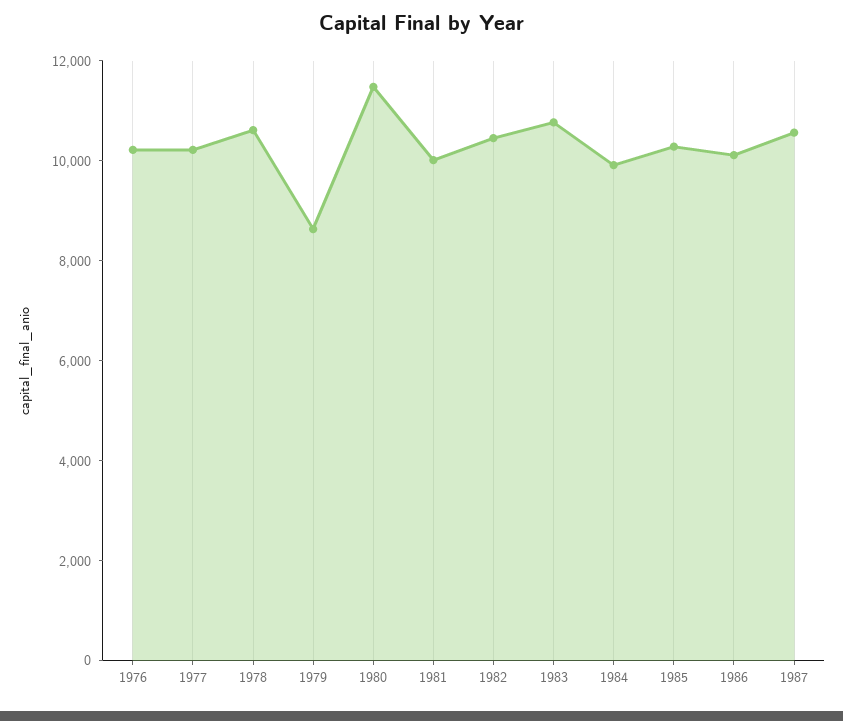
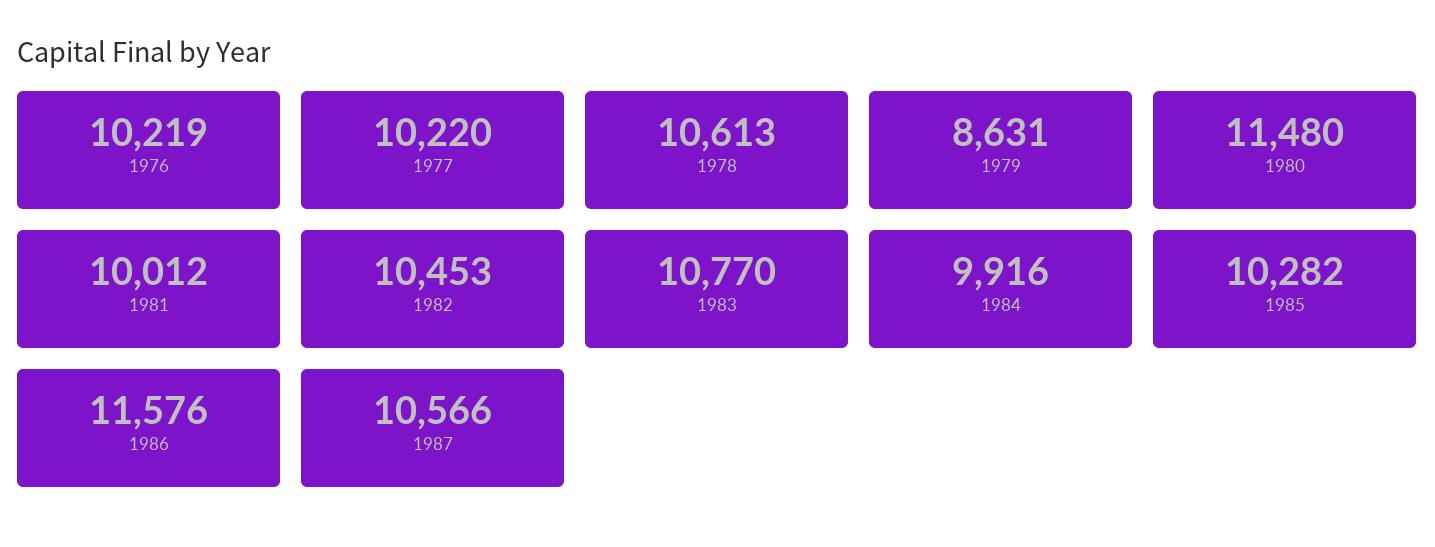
  {
    "1976": 10219,
    "1977": 10220,
    "1978": 10613,
    "1979": 8631,
    "1980": 11480,
    "1981": 10012,
    "1982": 10453,
    "1983": 10770,
    "1984": 9916,
    "1985": 10282,
-   "1986": 10000,
+   "1986": 11576,
    "1987": 10566
  }

